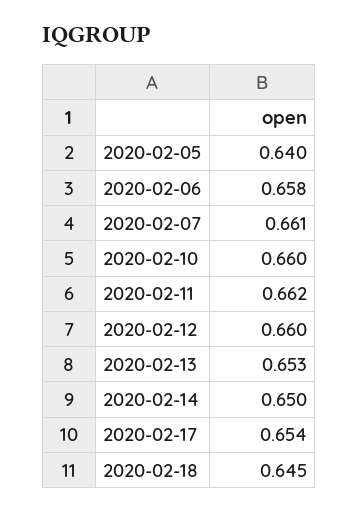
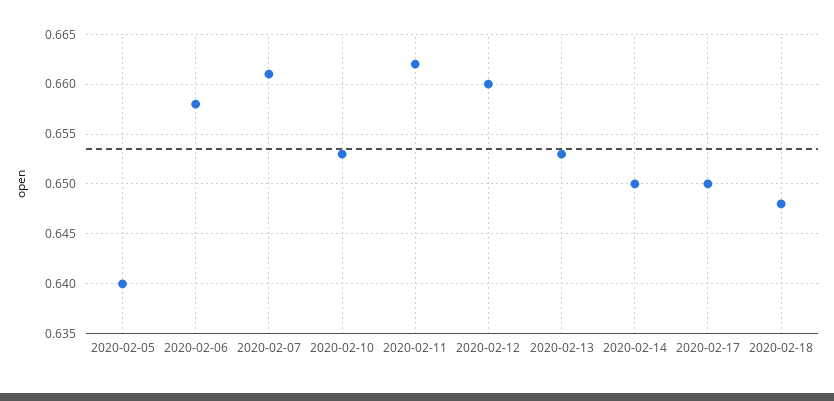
  {
    "2020-02-05": 0.64,
    "2020-02-06": 0.658,
    "2020-02-07": 0.661,
-   "2020-02-10": 0.66,
+   "2020-02-10": 0.653,
    "2020-02-11": 0.662,
    "2020-02-12": 0.66,
    "2020-02-13": 0.653,
    "2020-02-14": 0.65,
-   "2020-02-17": 0.654,
+   "2020-02-17": 0.65,
-   "2020-02-18": 0.645
+   "2020-02-18": 0.648
  }

